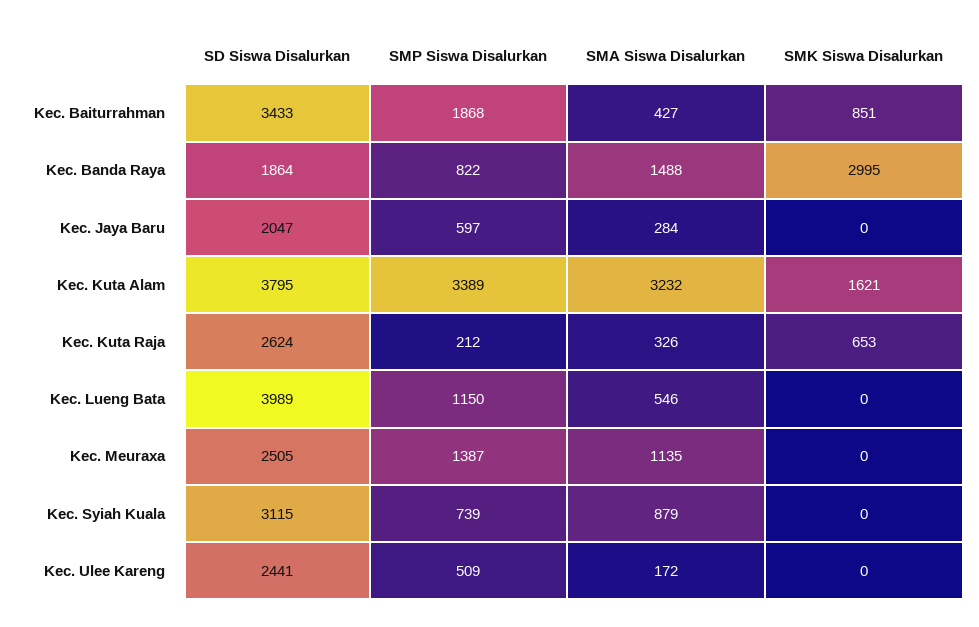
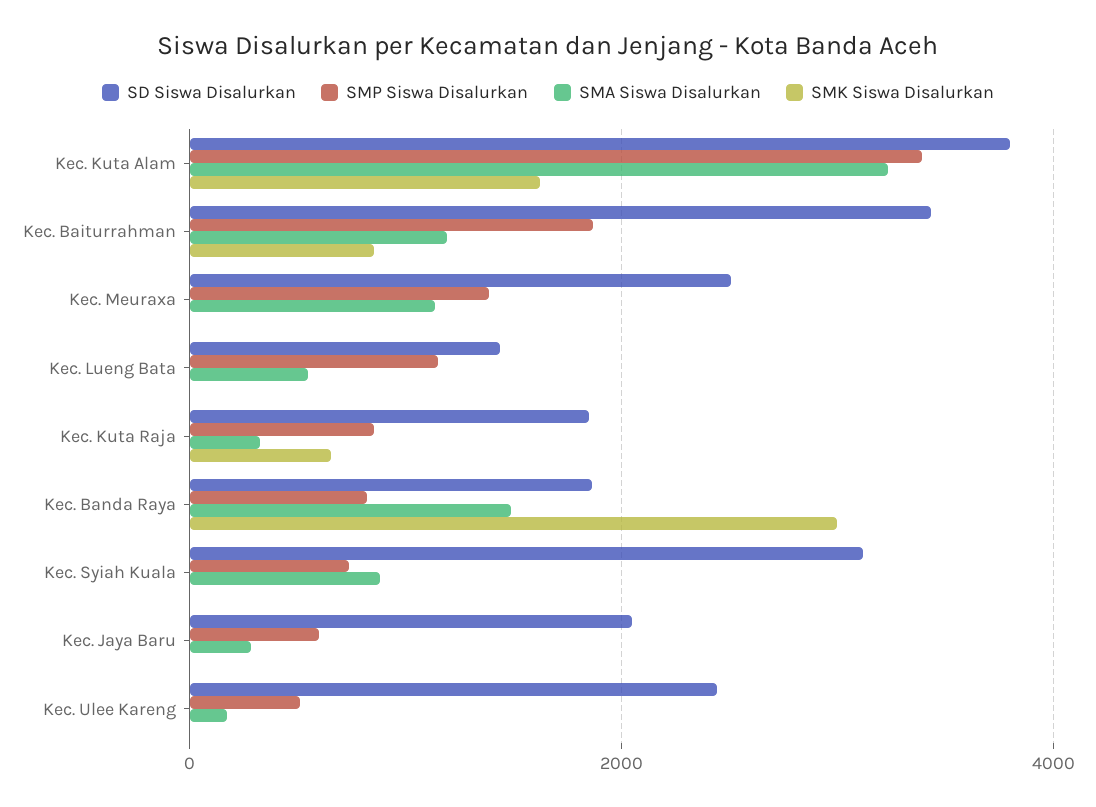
  {
    "SD Siswa Disalurkan": {
      "Kec. Baiturrahman": 3433,
      "Kec. Banda Raya": 1864,
      "Kec. Jaya Baru": 2047,
      "Kec. Kuta Alam": 3795,
-     "Kec. Kuta Raja": 2624,
+     "Kec. Kuta Raja": 1800,
-     "Kec. Lueng Bata": 3989,
+     "Kec. Lueng Bata": 1400,
      "Kec. Meuraxa": 2505,
      "Kec. Syiah Kuala": 3115,
      "Kec. Ulee Kareng": 2441
    },
    "SMP Siswa Disalurkan": {
      "Kec. Baiturrahman": 1868,
      "Kec. Banda Raya": 822,
      "Kec. Jaya Baru": 597,
      "Kec. Kuta Alam": 3389,
-     "Kec. Kuta Raja": 212,
+     "Kec. Kuta Raja": 800,
      "Kec. Lueng Bata": 1150,
      "Kec. Meuraxa": 1387,
      "Kec. Syiah Kuala": 739,
      "Kec. Ulee Kareng": 509
    },
    "SMA Siswa Disalurkan": {
-     "Kec. Baiturrahman": 427,
+     "Kec. Baiturrahman": 1200,
      "Kec. Banda Raya": 1488,
      "Kec. Jaya Baru": 284,
      "Kec. Kuta Alam": 3232,
      "Kec. Kuta Raja": 326,
      "Kec. Lueng Bata": 546,
      "Kec. Meuraxa": 1135,
      "Kec. Syiah Kuala": 879,
      "Kec. Ulee Kareng": 172
    },
    "SMK Siswa Disalurkan": {
      "Kec. Baiturrahman": 851,
      "Kec. Banda Raya": 2995,
      "Kec. Jaya Baru": 0,
      "Kec. Kuta Alam": 1621,
      "Kec. Kuta Raja": 653,
      "Kec. Lueng Bata": 0,
      "Kec. Meuraxa": 0,
      "Kec. Syiah Kuala": 0,
      "Kec. Ulee Kareng": 0
    }
  }

